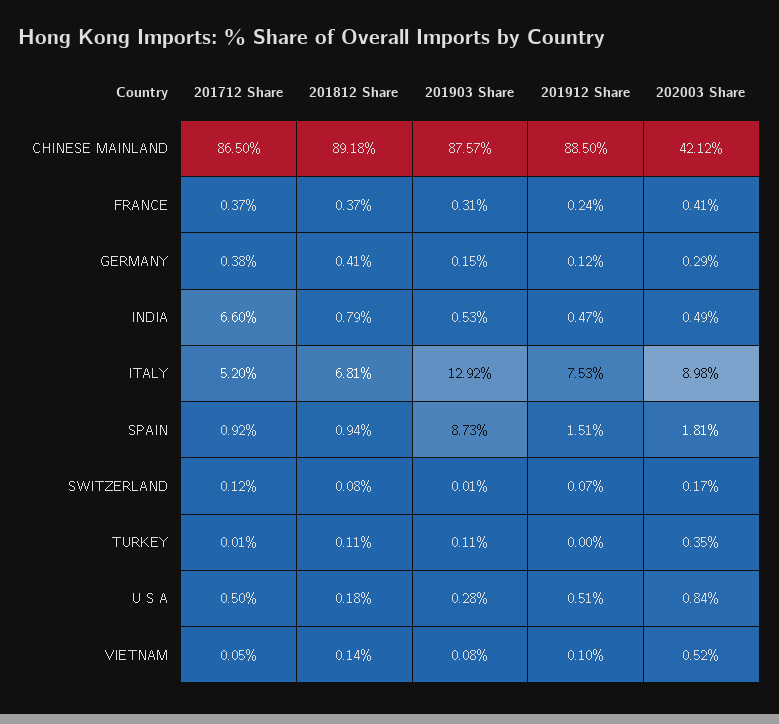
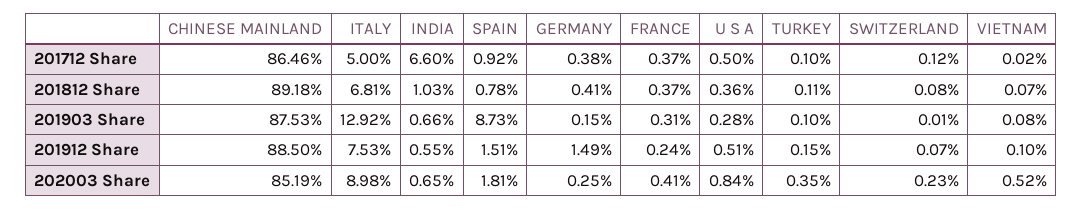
  {
    "201712 Share": {
-     "CHINESE MAINLAND": 86.5,
+     "CHINESE MAINLAND": 86.46,
      "FRANCE": 0.37,
      "GERMANY": 0.38,
      "INDIA": 6.6,
-     "ITALY": 5.2,
+     "ITALY": 5,
      "SPAIN": 0.92,
      "SWITZERLAND": 0.12,
-     "TURKEY": 0.01,
+     "TURKEY": 0.1,
      "U S A": 0.5,
-     "VIETNAM": 0.05
+     "VIETNAM": 0.02
    },
    "201812 Share": {
      "CHINESE MAINLAND": 89.18,
      "FRANCE": 0.37,
      "GERMANY": 0.41,
-     "INDIA": 0.79,
+     "INDIA": 1.03,
      "ITALY": 6.81,
-     "SPAIN": 0.94,
+     "SPAIN": 0.78,
      "SWITZERLAND": 0.08,
      "TURKEY": 0.11,
-     "U S A": 0.18,
+     "U S A": 0.36,
-     "VIETNAM": 0.14
+     "VIETNAM": 0.07
    },
    "201903 Share": {
-     "CHINESE MAINLAND": 87.57,
+     "CHINESE MAINLAND": 87.53,
      "FRANCE": 0.31,
      "GERMANY": 0.15,
-     "INDIA": 0.53,
+     "INDIA": 0.66,
      "ITALY": 12.92,
      "SPAIN": 8.73,
      "SWITZERLAND": 0.01,
-     "TURKEY": 0.11,
+     "TURKEY": 0.1,
      "U S A": 0.28,
      "VIETNAM": 0.08
    },
    "201912 Share": {
      "CHINESE MAINLAND": 88.5,
      "FRANCE": 0.24,
-     "GERMANY": 0.12,
+     "GERMANY": 1.49,
-     "INDIA": 0.47,
+     "INDIA": 0.55,
      "ITALY": 7.53,
      "SPAIN": 1.51,
      "SWITZERLAND": 0.07,
-     "TURKEY": 0,
+     "TURKEY": 0.15,
      "U S A": 0.51,
      "VIETNAM": 0.1
    },
    "202003 Share": {
-     "CHINESE MAINLAND": 42.12,
+     "CHINESE MAINLAND": 85.19,
      "FRANCE": 0.41,
-     "GERMANY": 0.29,
+     "GERMANY": 0.25,
-     "INDIA": 0.49,
+     "INDIA": 0.65,
      "ITALY": 8.98,
      "SPAIN": 1.81,
-     "SWITZERLAND": 0.17,
+     "SWITZERLAND": 0.23,
      "TURKEY": 0.35,
      "U S A": 0.84,
      "VIETNAM": 0.52
    }
  }

